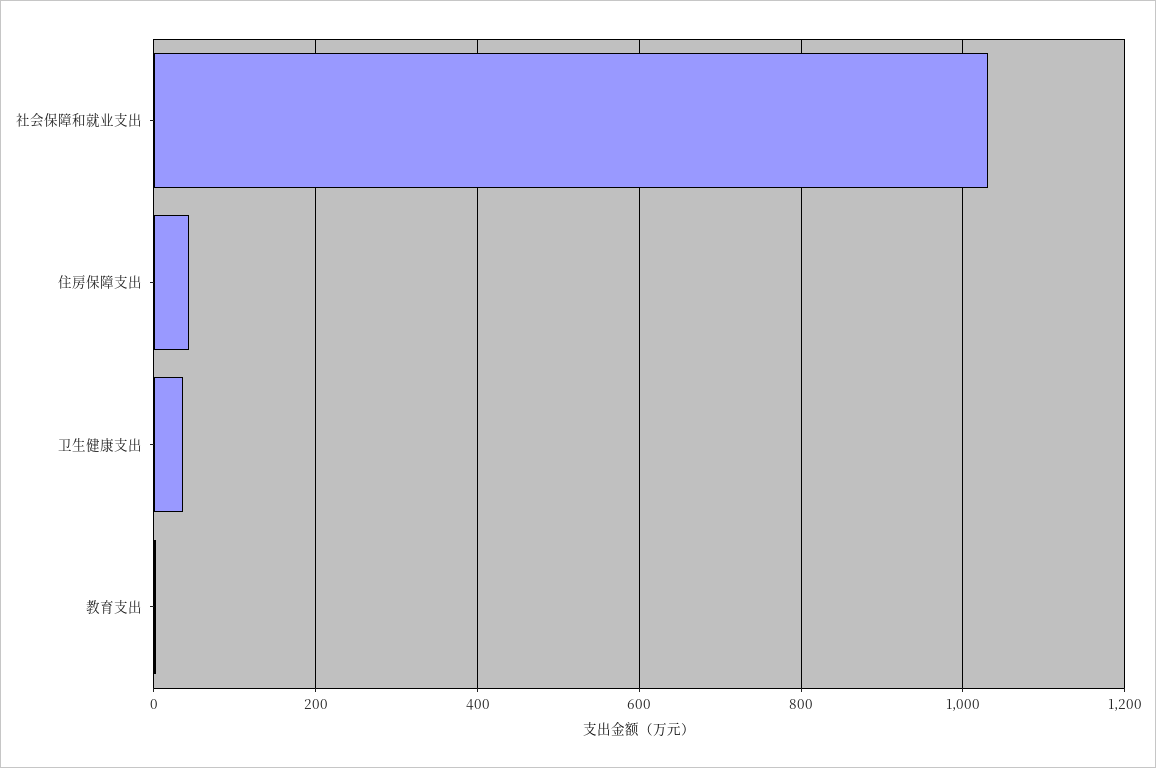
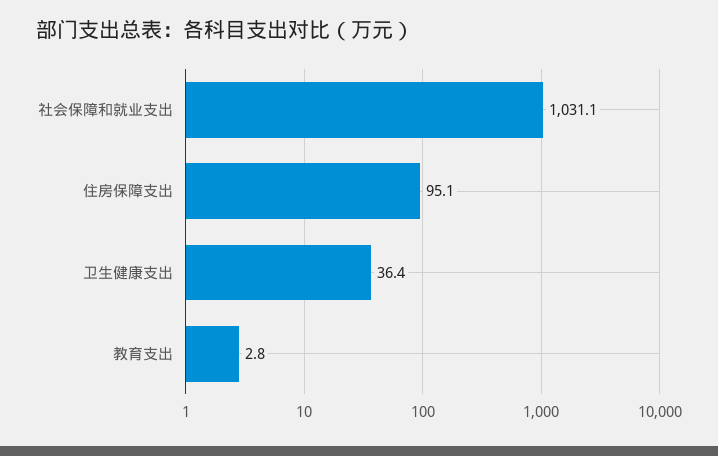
  {
    "社会保障和就业支出": 1031.1,
-   "住房保障支出": 40,
+   "住房保障支出": 95.1,
    "卫生健康支出": 36.4,
    "教育支出": 2.8
  }

